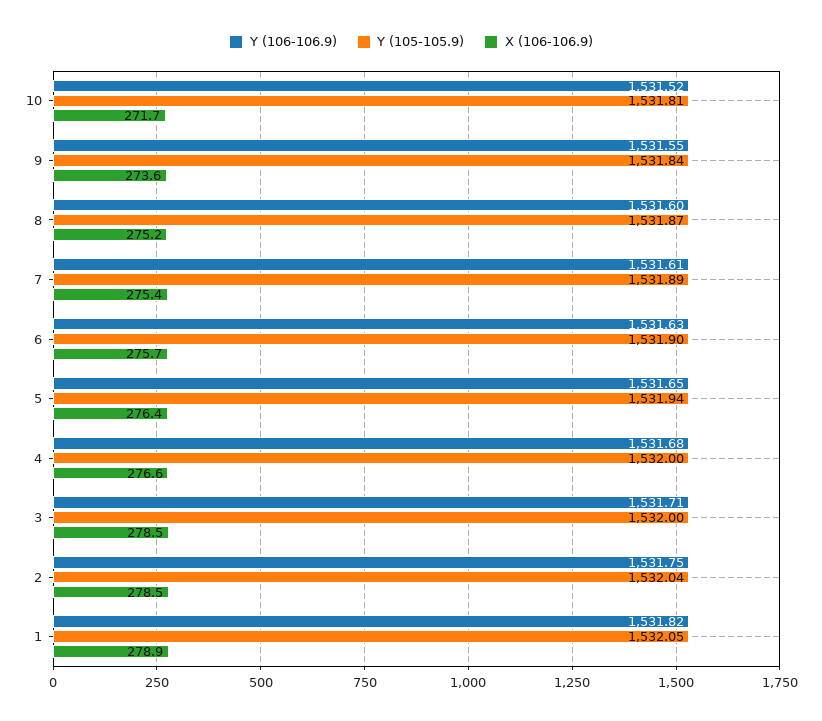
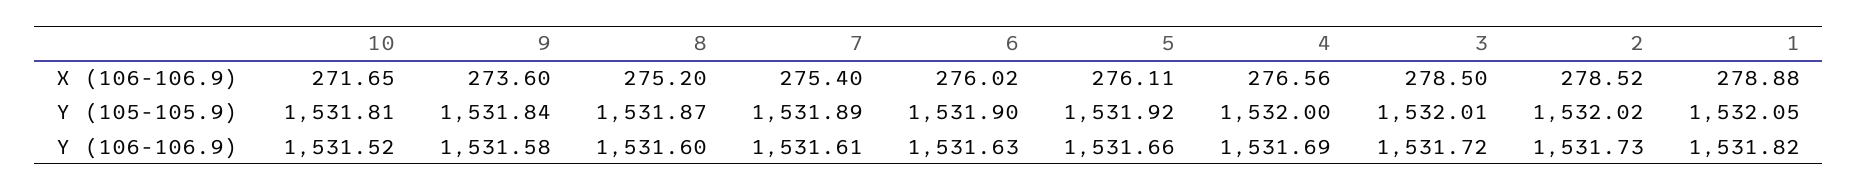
  {
    "Y (106-106.9)": {
      "10": 1531.52,
-     "9": 1531.55,
+     "9": 1531.58,
      "8": 1531.6,
      "7": 1531.61,
      "6": 1531.63,
-     "5": 1531.65,
+     "5": 1531.66,
-     "4": 1531.68,
+     "4": 1531.69,
-     "3": 1531.71,
+     "3": 1531.72,
-     "2": 1531.75,
+     "2": 1531.73,
      "1": 1531.82
    },
    "Y (105-105.9)": {
      "10": 1531.81,
      "9": 1531.84,
      "8": 1531.87,
      "7": 1531.89,
      "6": 1531.9,
-     "5": 1531.94,
+     "5": 1531.92,
      "4": 1532,
-     "3": 1532,
+     "3": 1532.01,
-     "2": 1532.04,
+     "2": 1532.02,
      "1": 1532.05
    },
    "X (106-106.9)": {
      "10": 271.65,
      "9": 273.6,
      "8": 275.2,
      "7": 275.4,
-     "6": 275.7,
+     "6": 276.02,
-     "5": 276.4,
+     "5": 276.11,
      "4": 276.56,
      "3": 278.5,
      "2": 278.52,
      "1": 278.88
    }
  }

